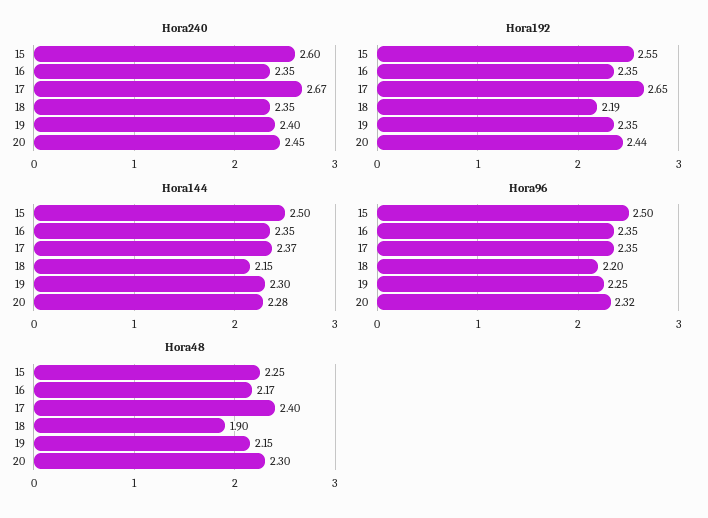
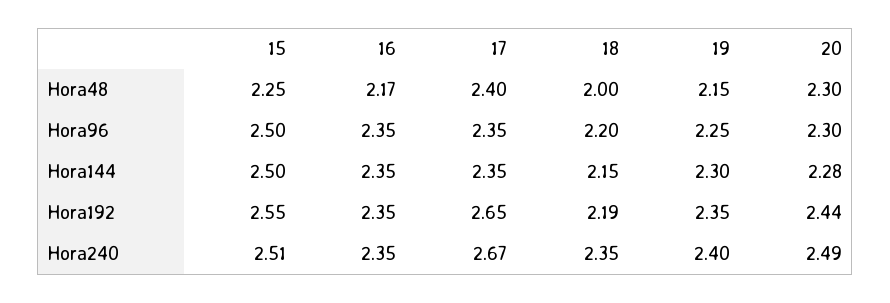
  {
    "Hora240": {
-     "15": 2.6,
+     "15": 2.51,
      "16": 2.35,
      "17": 2.67,
      "18": 2.35,
      "19": 2.4,
-     "20": 2.45
+     "20": 2.49
    },
    "Hora192": {
      "15": 2.55,
      "16": 2.35,
      "17": 2.65,
      "18": 2.19,
      "19": 2.35,
      "20": 2.44
    },
    "Hora144": {
      "15": 2.5,
      "16": 2.35,
-     "17": 2.37,
+     "17": 2.35,
      "18": 2.15,
      "19": 2.3,
      "20": 2.28
    },
    "Hora96": {
      "15": 2.5,
      "16": 2.35,
      "17": 2.35,
      "18": 2.2,
      "19": 2.25,
-     "20": 2.32
+     "20": 2.3
    },
    "Hora48": {
      "15": 2.25,
      "16": 2.17,
      "17": 2.4,
-     "18": 1.9,
+     "18": 2,
      "19": 2.15,
      "20": 2.3
    }
  }

